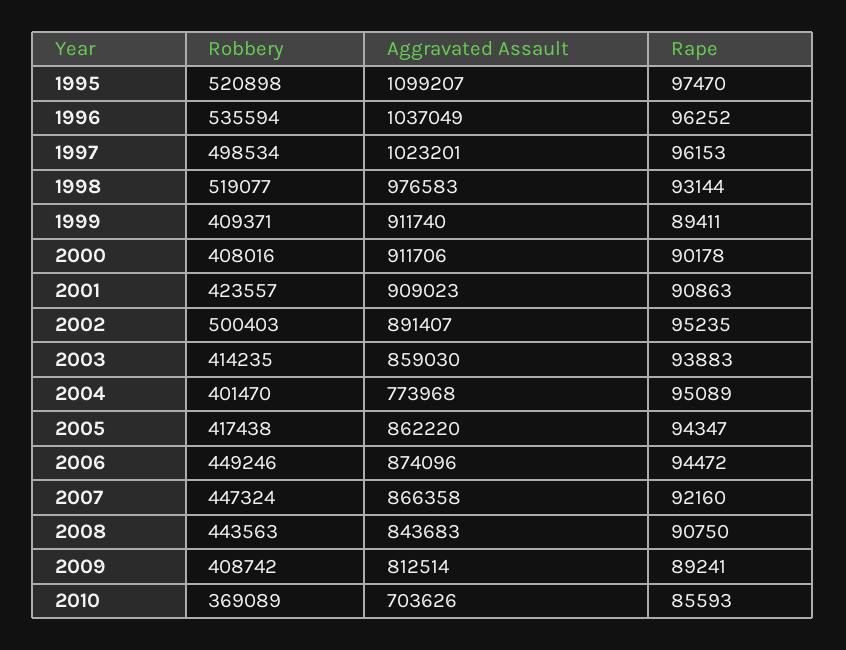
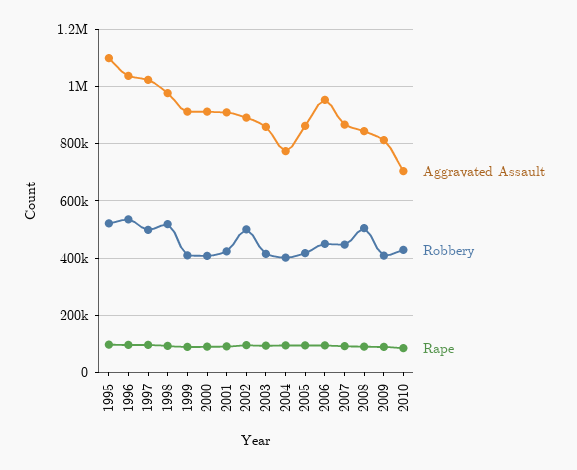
  {
    "Robbery": {
      "1995": 520898,
      "1996": 535594,
      "1997": 498534,
      "1998": 519077,
      "1999": 409371,
      "2000": 408016,
      "2001": 423557,
      "2002": 500403,
      "2003": 414235,
      "2004": 401470,
      "2005": 417438,
      "2006": 449246,
      "2007": 447324,
-     "2008": 443563,
+     "2008": 500000,
      "2009": 408742,
-     "2010": 369089
+     "2010": 425000
    },
    "Aggravated Assault": {
      "1995": 1099207,
      "1996": 1037049,
      "1997": 1023201,
      "1998": 976583,
      "1999": 911740,
      "2000": 911706,
      "2001": 909023,
      "2002": 891407,
      "2003": 859030,
      "2004": 773968,
      "2005": 862220,
-     "2006": 874096,
+     "2006": 950000,
      "2007": 866358,
      "2008": 843683,
      "2009": 812514,
      "2010": 703626
    },
    "Rape": {
      "1995": 97470,
      "1996": 96252,
      "1997": 96153,
      "1998": 93144,
      "1999": 89411,
      "2000": 90178,
      "2001": 90863,
      "2002": 95235,
      "2003": 93883,
      "2004": 95089,
      "2005": 94347,
      "2006": 94472,
      "2007": 92160,
      "2008": 90750,
      "2009": 89241,
      "2010": 85593
    }
  }

